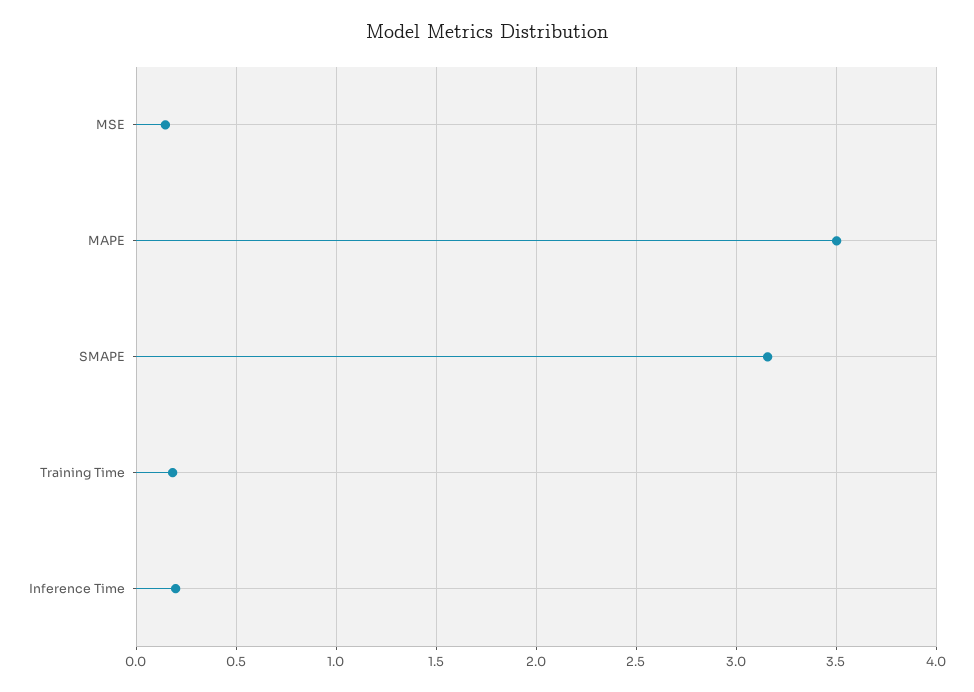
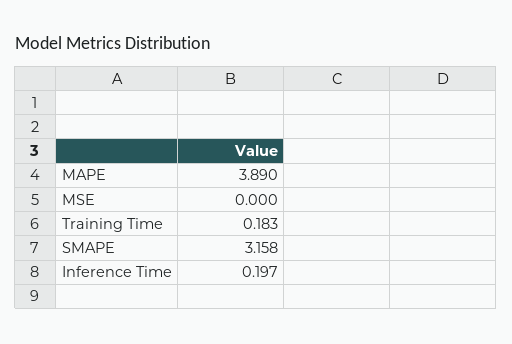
  {
-   "MSE": 0.15,
+   "MSE": 0,
-   "MAPE": 3.5,
+   "MAPE": 3.89,
    "SMAPE": 3.158,
    "Training Time": 0.183,
    "Inference Time": 0.197
  }

